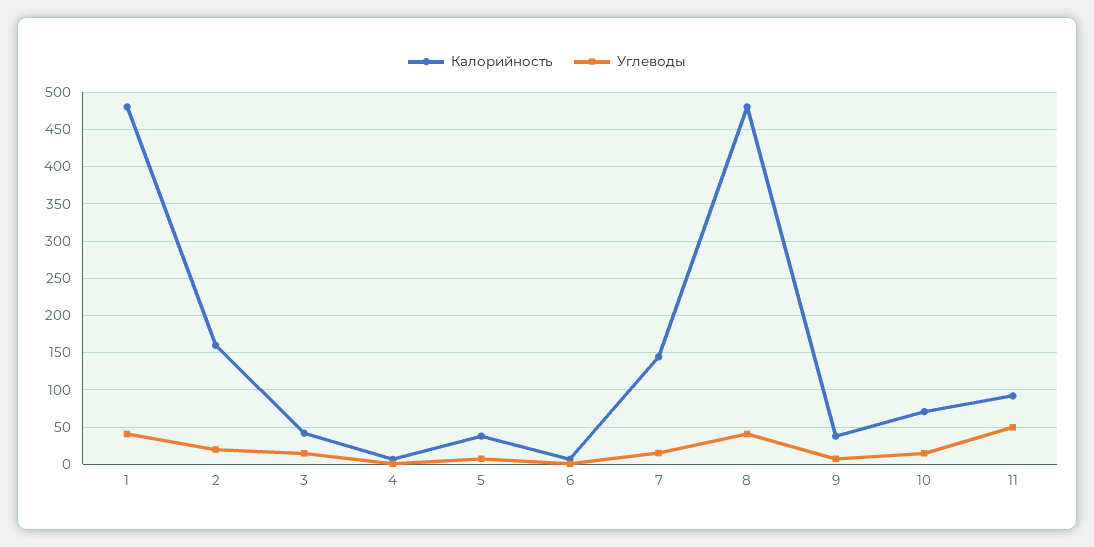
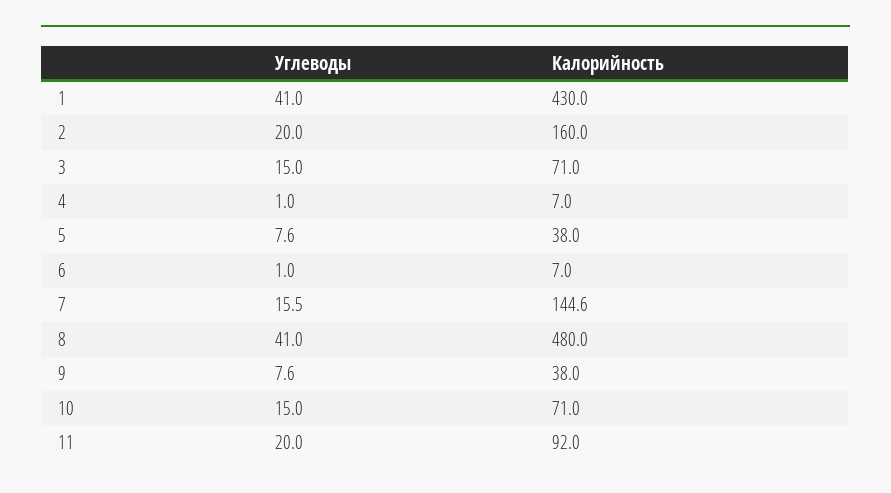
  {
    "Калорийность": {
-     "1": 480,
+     "1": 430,
      "2": 160,
-     "3": 40,
+     "3": 71,
      "4": 7,
      "5": 38,
      "6": 7,
      "7": 144.6,
      "8": 480,
      "9": 38,
      "10": 71,
      "11": 92
    },
    "Углеводы": {
      "1": 41,
      "2": 20,
      "3": 15,
      "4": 1,
      "5": 7.6,
      "6": 1,
      "7": 15.5,
      "8": 41,
      "9": 7.6,
      "10": 15,
-     "11": 50
+     "11": 20
    }
  }

